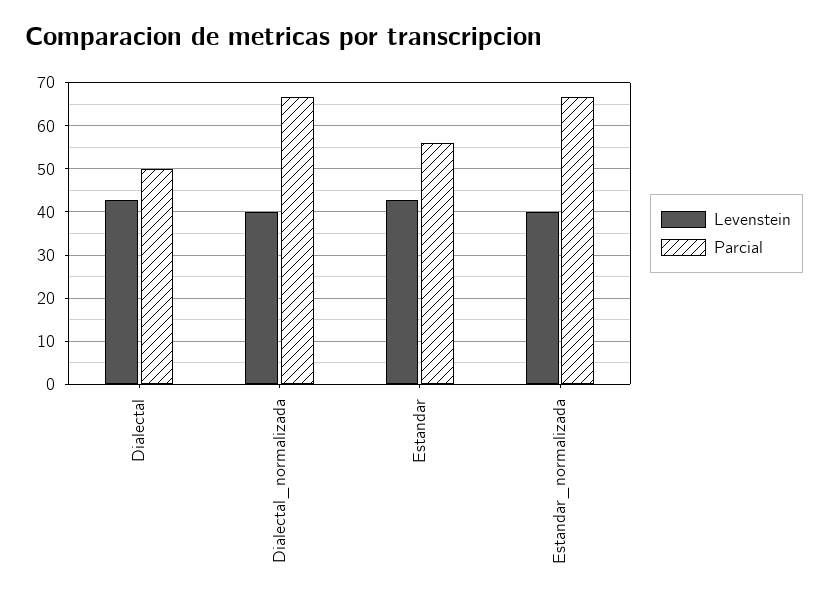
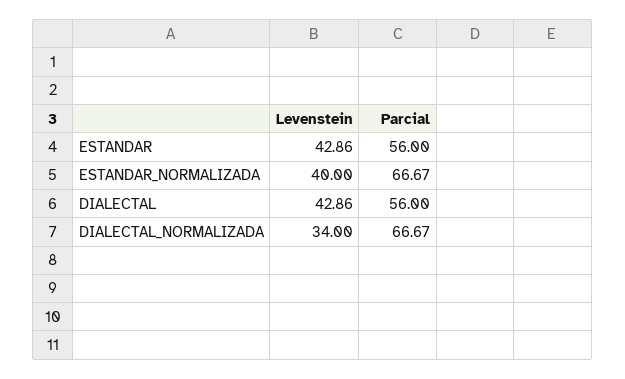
  {
    "Levenstein": {
      "Dialectal": 42.86,
-     "Dialectal_normalizada": 40,
+     "Dialectal_normalizada": 34,
      "Estandar": 42.86,
      "Estandar_normalizada": 40
    },
    "Parcial": {
-     "Dialectal": 50,
+     "Dialectal": 56,
      "Dialectal_normalizada": 66.67,
      "Estandar": 56,
      "Estandar_normalizada": 66.67
    }
  }

